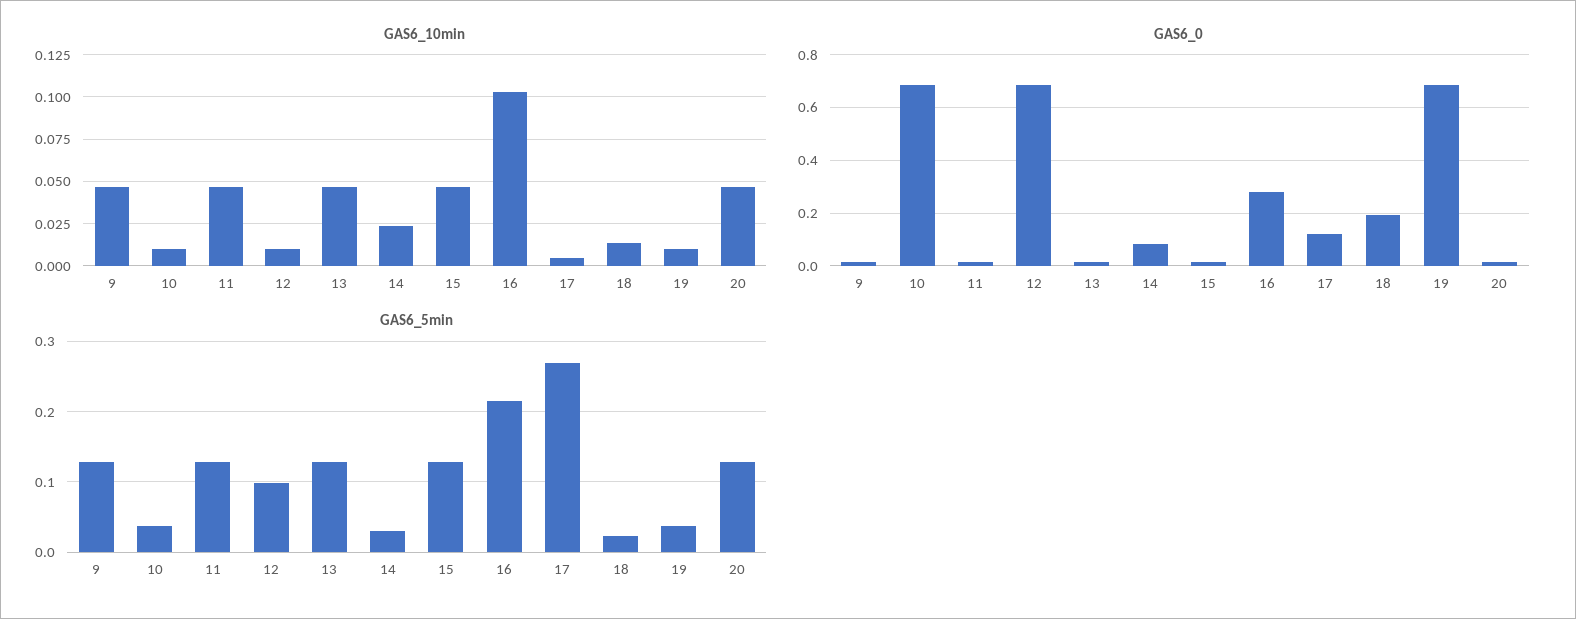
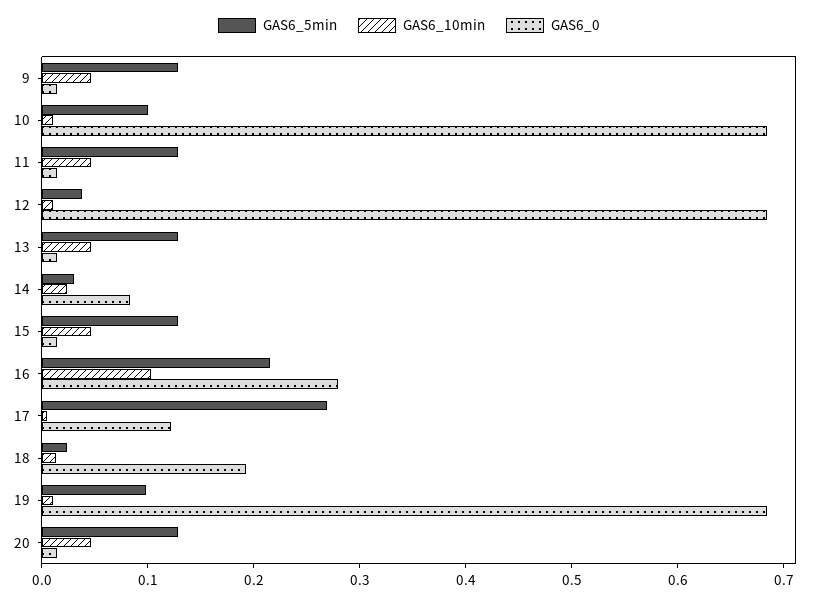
  {
    "GAS6_10min": {
      "9": 0.045,
      "10": 0.01,
      "11": 0.045,
      "12": 0.01,
      "13": 0.045,
      "14": 0.025,
      "15": 0.045,
      "16": 0.105,
      "17": 0.005,
      "18": 0.015,
      "19": 0.01,
      "20": 0.045
    },
    "GAS6_0": {
      "9": 0.02,
      "10": 0.68,
      "11": 0.02,
      "12": 0.68,
      "13": 0.02,
      "14": 0.08,
      "15": 0.02,
      "16": 0.28,
      "17": 0.12,
      "18": 0.2,
      "19": 0.68,
      "20": 0.02
    },
    "GAS6_5min": {
      "9": 0.13,
-     "10": 0.04,
+     "10": 0.1,
      "11": 0.13,
-     "12": 0.1,
+     "12": 0.04,
      "13": 0.13,
      "14": 0.03,
      "15": 0.13,
      "16": 0.22,
      "17": 0.27,
      "18": 0.02,
-     "19": 0.04,
+     "19": 0.1,
      "20": 0.13
    }
  }

